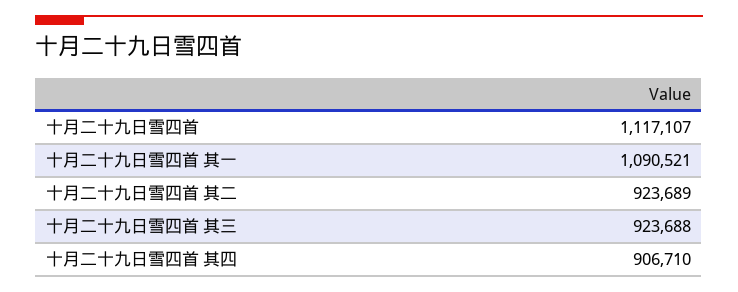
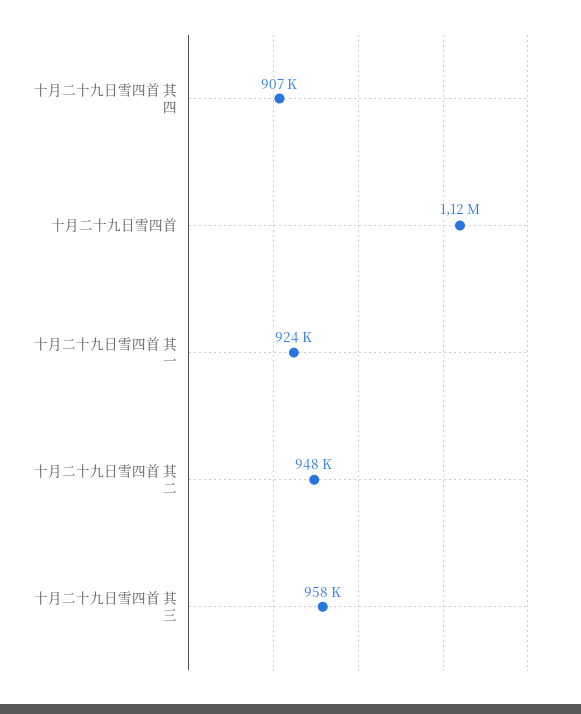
  {
    "十月二十九日雪四首": 1117107,
-   "十月二十九日雪四首 其一": 1090521,
+   "十月二十九日雪四首 其一": 924000,
-   "十月二十九日雪四首 其二": 923689,
+   "十月二十九日雪四首 其二": 948000,
-   "十月二十九日雪四首 其三": 923688,
+   "十月二十九日雪四首 其三": 958000,
    "十月二十九日雪四首 其四": 906710
  }

